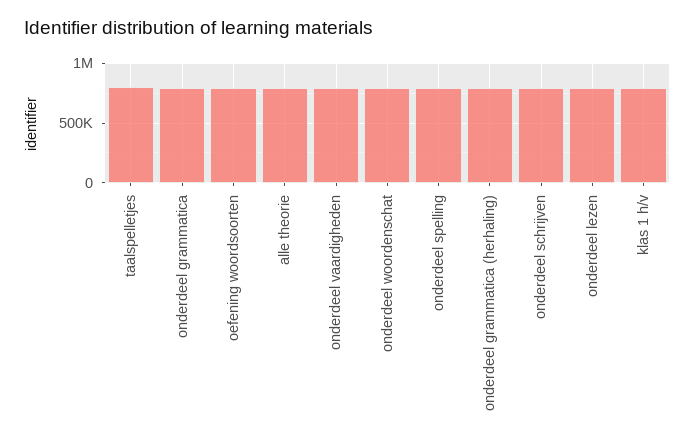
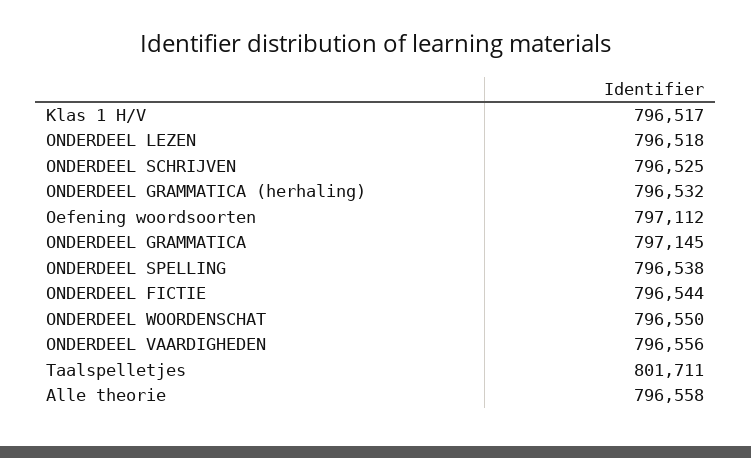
  {
    "taalspelletjes": 801711,
    "onderdeel grammatica": 797145,
    "oefening woordsoorten": 797112,
    "alle theorie": 796558,
    "onderdeel vaardigheden": 796556,
    "onderdeel woordenschat": 796550,
    "onderdeel spelling": 796538,
    "onderdeel grammatica (herhaling)": 796532,
    "onderdeel schrijven": 796525,
    "onderdeel lezen": 796518,
-   "klas 1 h/v": 796517
+   "klas 1 h/v": 796517,
+   "ONDERDEEL FICTIE": 796544
  }

